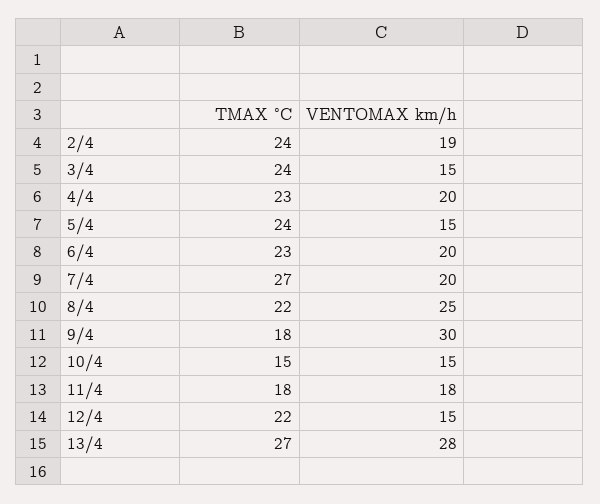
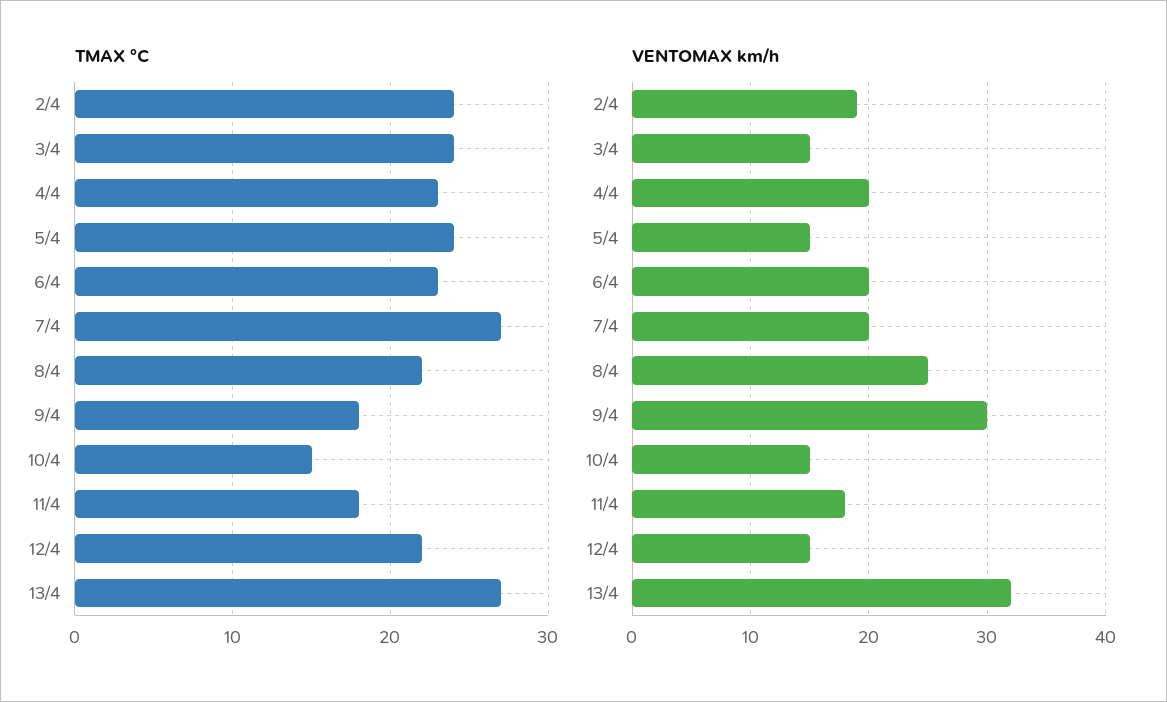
  {
    "TMAX °C": {
      "2/4": 24,
      "3/4": 24,
      "4/4": 23,
      "5/4": 24,
      "6/4": 23,
      "7/4": 27,
      "8/4": 22,
      "9/4": 18,
      "10/4": 15,
      "11/4": 18,
      "12/4": 22,
      "13/4": 27
    },
    "VENTOMAX km/h": {
      "2/4": 19,
      "3/4": 15,
      "4/4": 20,
      "5/4": 15,
      "6/4": 20,
      "7/4": 20,
      "8/4": 25,
      "9/4": 30,
      "10/4": 15,
      "11/4": 18,
      "12/4": 15,
-     "13/4": 28
+     "13/4": 32
    }
  }

